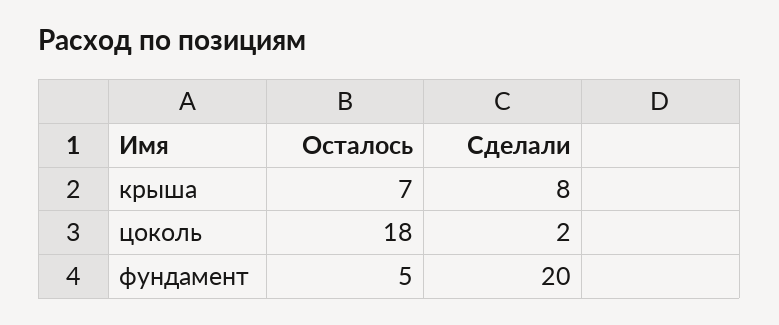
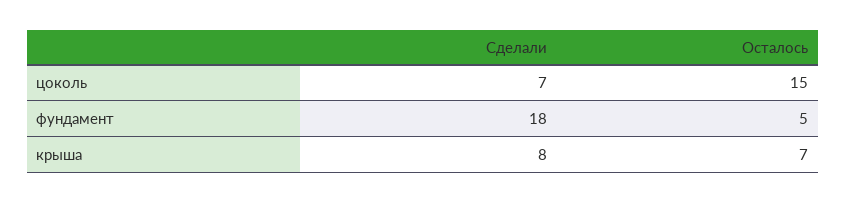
  {
    "Осталось": {
      "крыша": 7,
-     "цоколь": 18,
+     "цоколь": 15,
      "фундамент": 5
    },
    "Сделали": {
      "крыша": 8,
-     "цоколь": 2,
+     "цоколь": 7,
-     "фундамент": 20
+     "фундамент": 18
    }
  }

